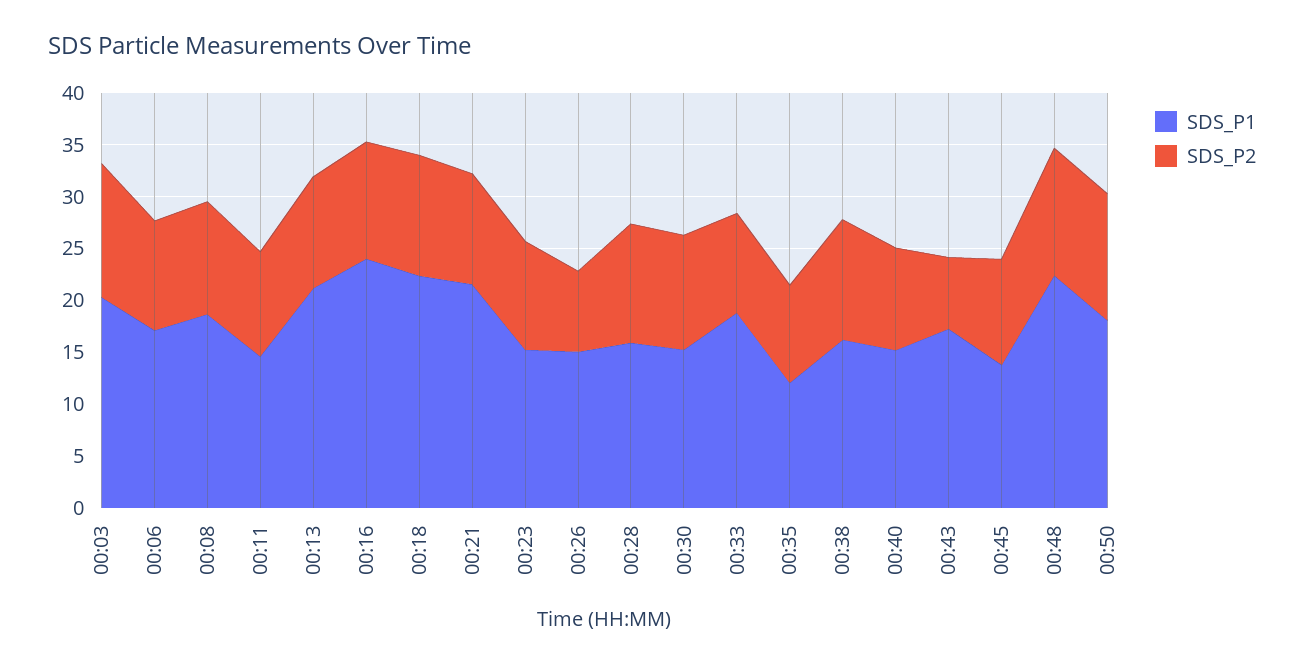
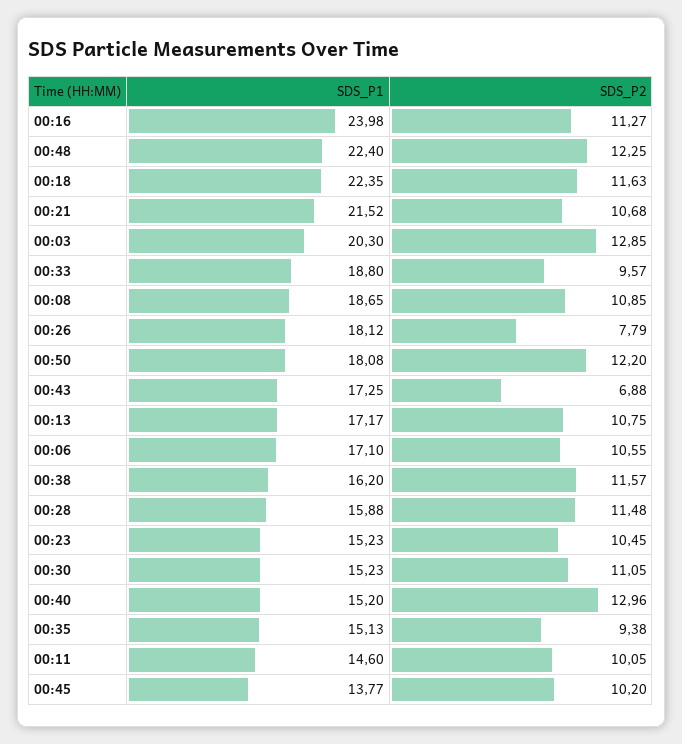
  {
    "SDS_P1": {
      "00:03": 20.3,
      "00:06": 17.1,
      "00:08": 18.65,
      "00:11": 14.6,
-     "00:13": 21,
+     "00:13": 17.17,
      "00:16": 23.98,
      "00:18": 22.35,
      "00:21": 21.52,
      "00:23": 15.23,
-     "00:26": 15,
+     "00:26": 18.12,
      "00:28": 15.88,
      "00:30": 15.23,
      "00:33": 18.8,
-     "00:35": 12,
+     "00:35": 15.13,
      "00:38": 16.2,
      "00:40": 15.2,
      "00:43": 17.25,
      "00:45": 13.77,
      "00:48": 22.4,
      "00:50": 18.08
    },
    "SDS_P2": {
      "00:03": 12.85,
      "00:06": 10.55,
      "00:08": 10.85,
      "00:11": 10.05,
      "00:13": 10.75,
      "00:16": 11.27,
      "00:18": 11.63,
      "00:21": 10.68,
      "00:23": 10.45,
      "00:26": 7.79,
      "00:28": 11.48,
      "00:30": 11.05,
      "00:33": 9.57,
      "00:35": 9.38,
      "00:38": 11.57,
-     "00:40": 10,
+     "00:40": 12.96,
      "00:43": 6.88,
      "00:45": 10.2,
      "00:48": 12.25,
      "00:50": 12.2
    }
  }

